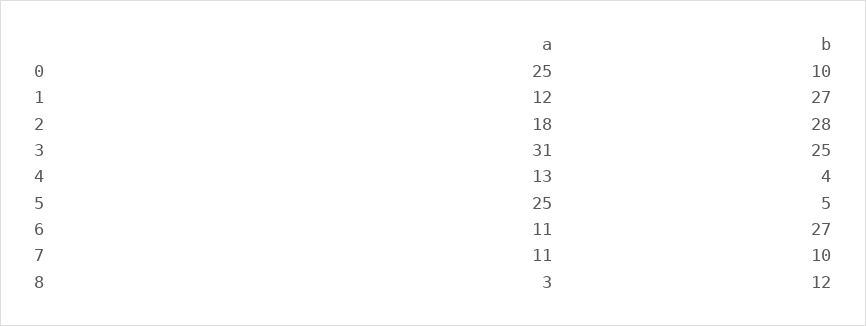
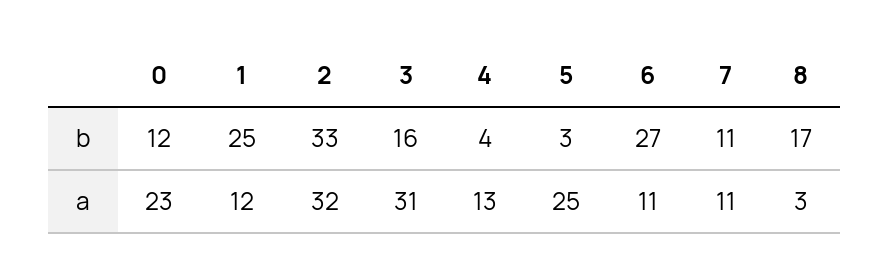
  {
    "a": {
-     "0": 25,
+     "0": 23,
      "1": 12,
-     "2": 18,
+     "2": 32,
      "3": 31,
      "4": 13,
      "5": 25,
      "6": 11,
      "7": 11,
      "8": 3
    },
    "b": {
-     "0": 10,
+     "0": 12,
-     "1": 27,
+     "1": 25,
-     "2": 28,
+     "2": 33,
-     "3": 25,
+     "3": 16,
      "4": 4,
-     "5": 5,
+     "5": 3,
      "6": 27,
-     "7": 10,
+     "7": 11,
-     "8": 12
+     "8": 17
    }
  }

